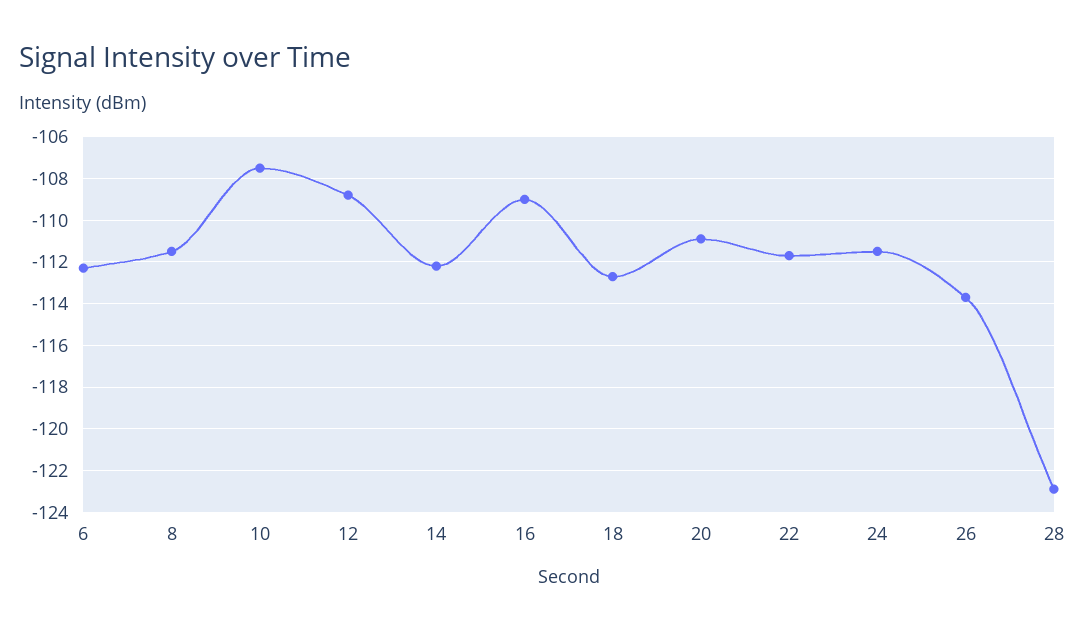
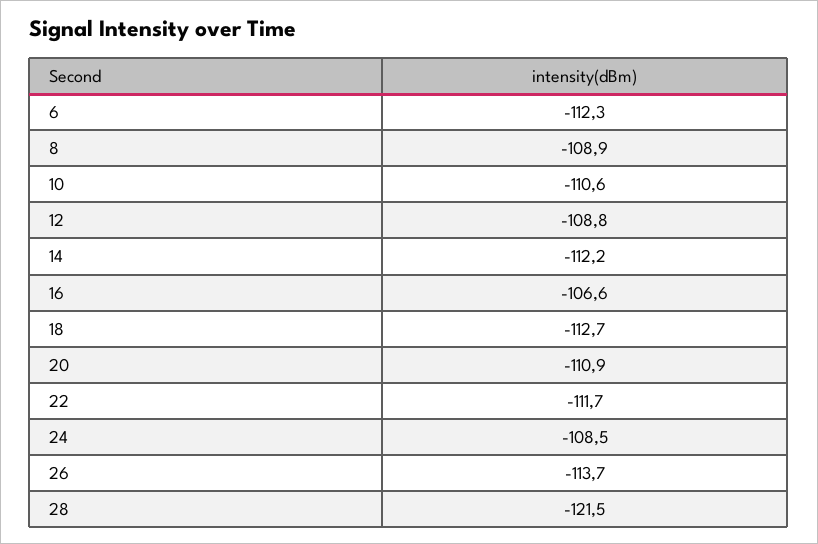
  {
    "6": -112.3,
-   "8": -111.5,
+   "8": -108.9,
-   "10": -107.5,
+   "10": -110.6,
    "12": -108.8,
    "14": -112.2,
-   "16": -109,
+   "16": -106.6,
    "18": -112.7,
    "20": -110.9,
    "22": -111.7,
-   "24": -111.5,
+   "24": -108.5,
    "26": -113.7,
-   "28": -123
+   "28": -121.5
  }

